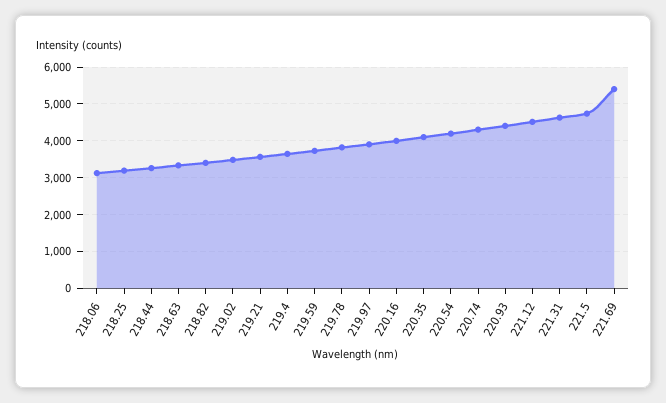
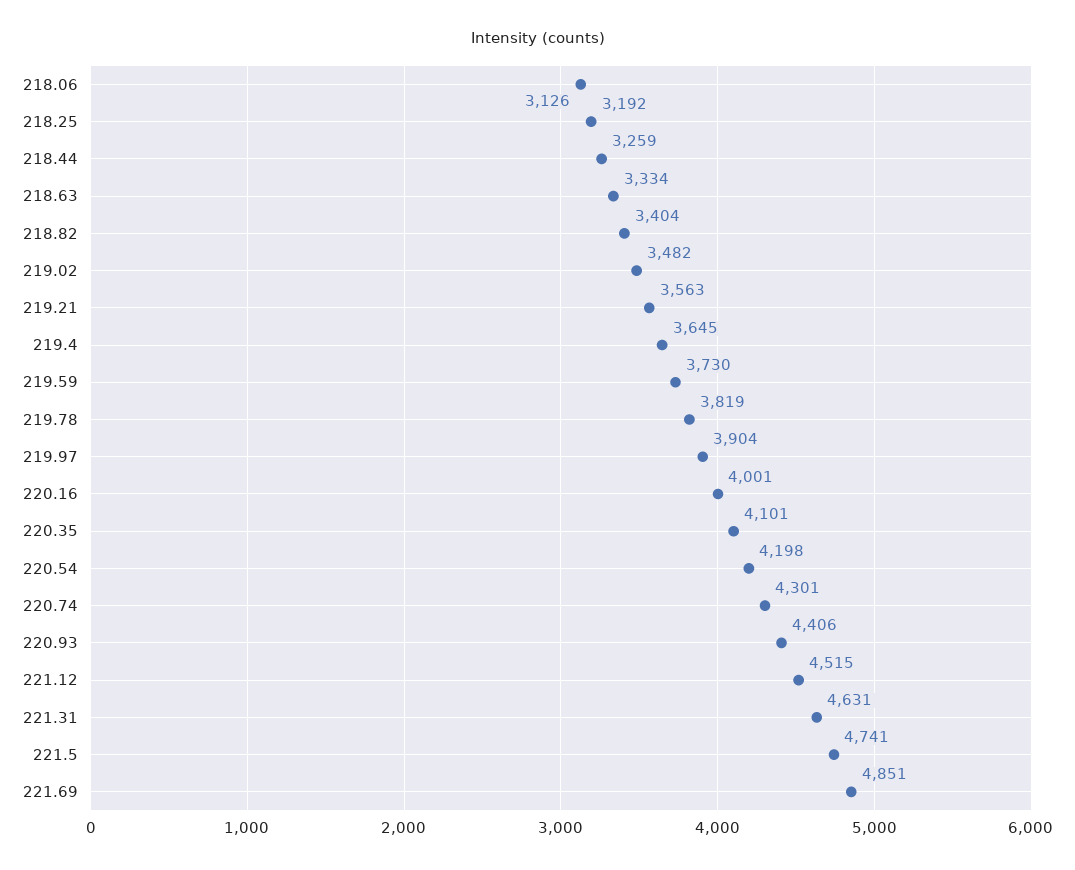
  {
    "218.06": 3126,
    "218.25": 3192,
    "218.44": 3259,
    "218.63": 3334,
    "218.82": 3404,
    "219.02": 3482,
    "219.21": 3563,
    "219.4": 3645,
    "219.59": 3730,
    "219.78": 3819,
    "219.97": 3904,
    "220.16": 4001,
    "220.35": 4101,
    "220.54": 4198,
    "220.74": 4301,
    "220.93": 4406,
    "221.12": 4515,
    "221.31": 4631,
    "221.5": 4741,
-   "221.69": 5400
+   "221.69": 4851
  }

